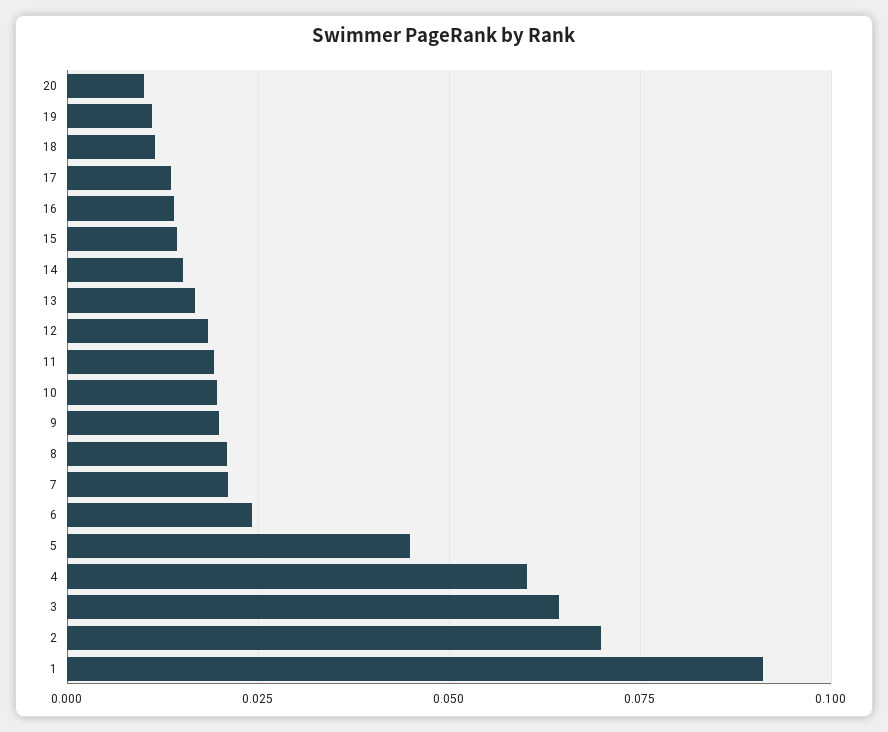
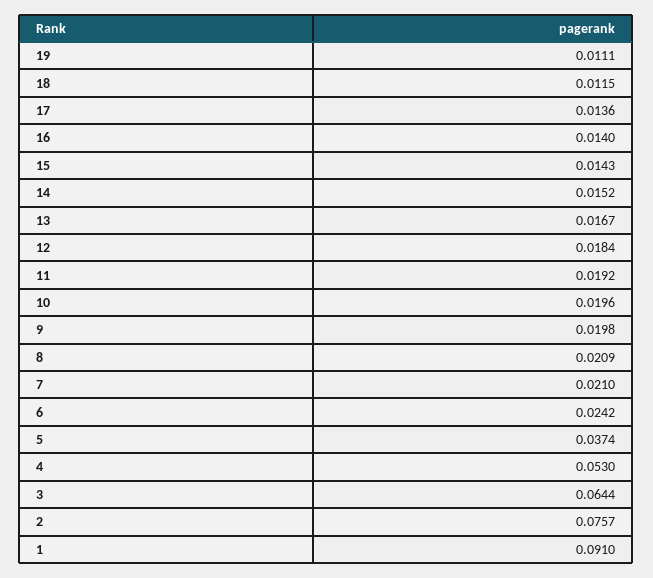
  {
-   "20": 0.01,
    "19": 0.0111,
    "18": 0.0115,
    "17": 0.0136,
    "16": 0.014,
    "15": 0.0143,
    "14": 0.0152,
    "13": 0.0167,
    "12": 0.0184,
    "11": 0.0192,
    "10": 0.0196,
    "9": 0.0198,
    "8": 0.0209,
    "7": 0.021,
    "6": 0.0242,
-   "5": 0.045,
+   "5": 0.0374,
-   "4": 0.06,
+   "4": 0.053,
    "3": 0.0644,
-   "2": 0.07,
+   "2": 0.0757,
    "1": 0.091
  }

